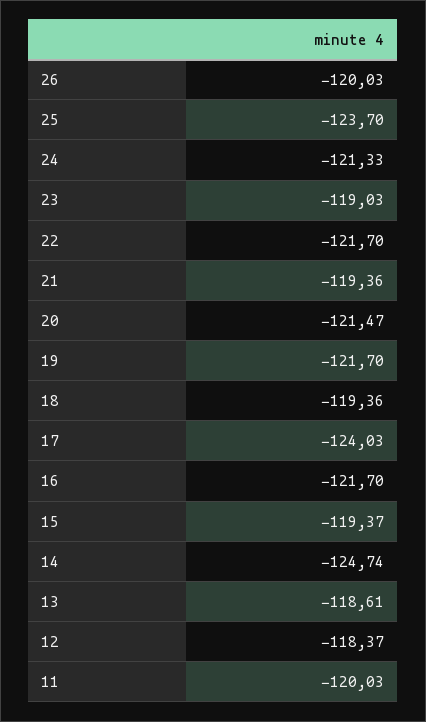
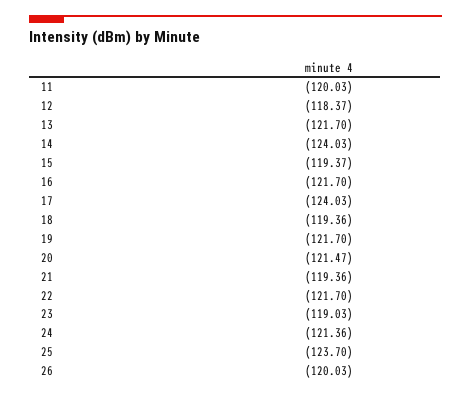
  {
    "26": -120.03,
    "25": -123.7,
-   "24": -121.33,
+   "24": -121.36,
    "23": -119.03,
    "22": -121.7,
    "21": -119.36,
    "20": -121.47,
    "19": -121.7,
    "18": -119.36,
    "17": -124.03,
    "16": -121.7,
    "15": -119.37,
-   "14": -124.74,
+   "14": -124.03,
-   "13": -118.61,
+   "13": -121.7,
    "12": -118.37,
    "11": -120.03
  }

